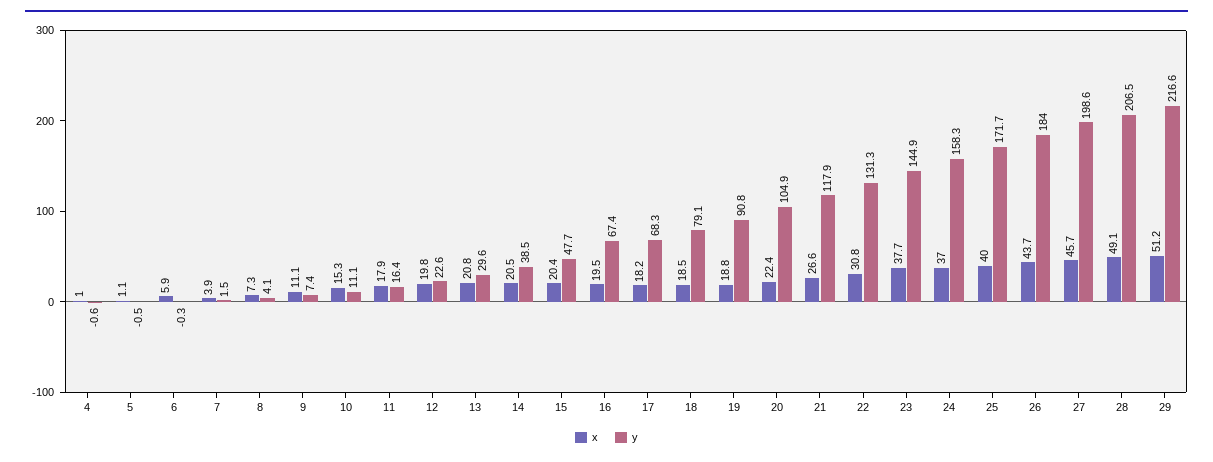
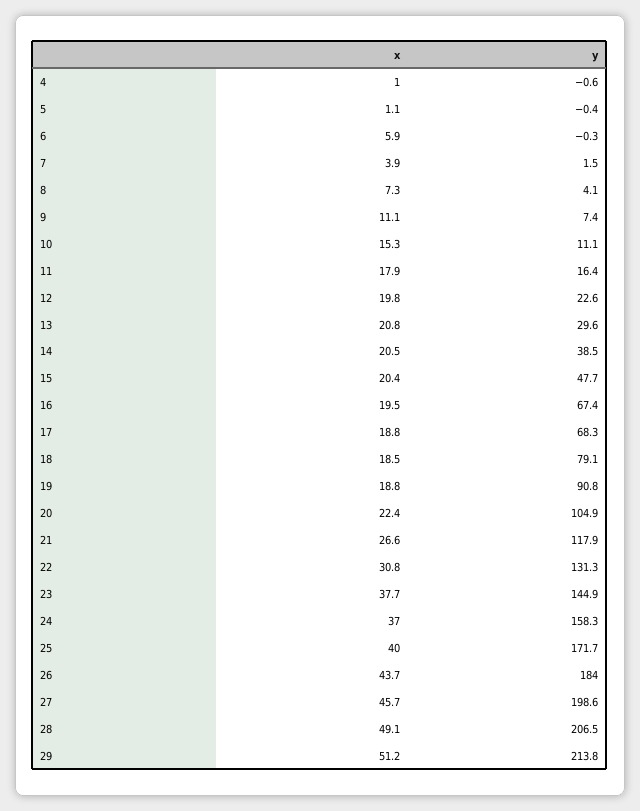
  {
    "x": {
      "4": 1,
      "5": 1.1,
      "6": 5.9,
      "7": 3.9,
      "8": 7.3,
      "9": 11.1,
      "10": 15.3,
      "11": 17.9,
      "12": 19.8,
      "13": 20.8,
      "14": 20.5,
      "15": 20.4,
      "16": 19.5,
-     "17": 18.2,
+     "17": 18.8,
      "18": 18.5,
      "19": 18.8,
      "20": 22.4,
      "21": 26.6,
      "22": 30.8,
      "23": 37.7,
      "24": 37,
      "25": 40,
      "26": 43.7,
      "27": 45.7,
      "28": 49.1,
      "29": 51.2
    },
    "y": {
      "4": -0.6,
-     "5": -0.5,
+     "5": -0.4,
      "6": -0.3,
      "7": 1.5,
      "8": 4.1,
      "9": 7.4,
      "10": 11.1,
      "11": 16.4,
      "12": 22.6,
      "13": 29.6,
      "14": 38.5,
      "15": 47.7,
      "16": 67.4,
      "17": 68.3,
      "18": 79.1,
      "19": 90.8,
      "20": 104.9,
      "21": 117.9,
      "22": 131.3,
      "23": 144.9,
      "24": 158.3,
      "25": 171.7,
      "26": 184,
      "27": 198.6,
      "28": 206.5,
-     "29": 216.6
+     "29": 213.8
    }
  }

